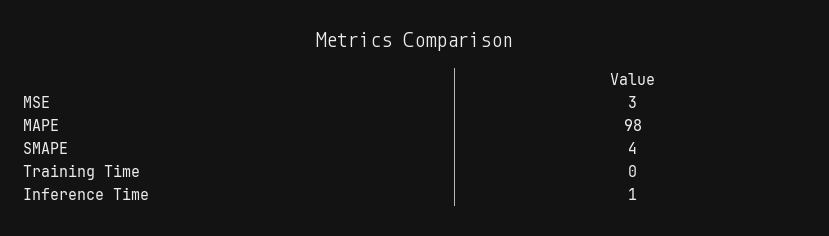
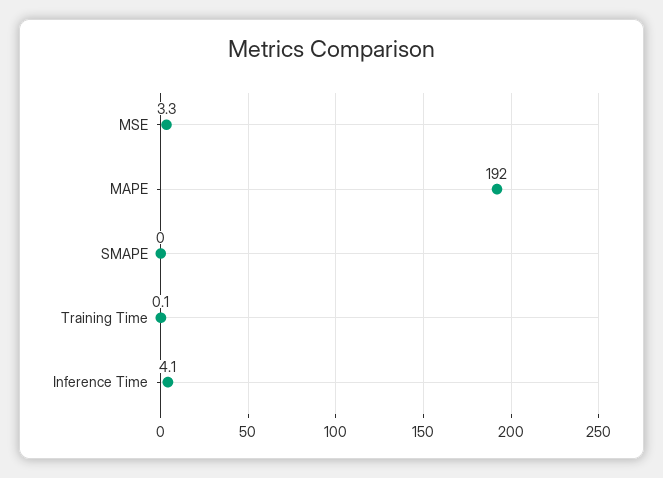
  {
    "MSE": 3.3,
-   "MAPE": 98,
+   "MAPE": 192,
-   "SMAPE": 4,
+   "SMAPE": 0,
    "Training Time": 0.1,
-   "Inference Time": 1
+   "Inference Time": 4.1
  }

